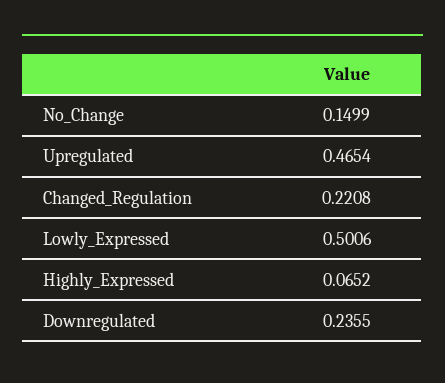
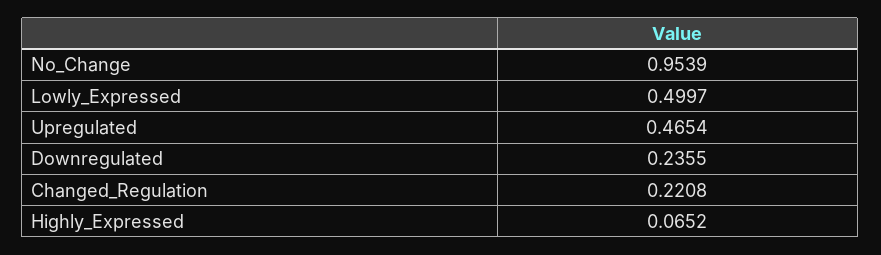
  {
-   "No_Change": 0.1499,
+   "No_Change": 0.9539,
    "Upregulated": 0.4654,
    "Changed_Regulation": 0.2208,
-   "Lowly_Expressed": 0.5006,
+   "Lowly_Expressed": 0.4997,
    "Highly_Expressed": 0.0652,
    "Downregulated": 0.2355
  }

